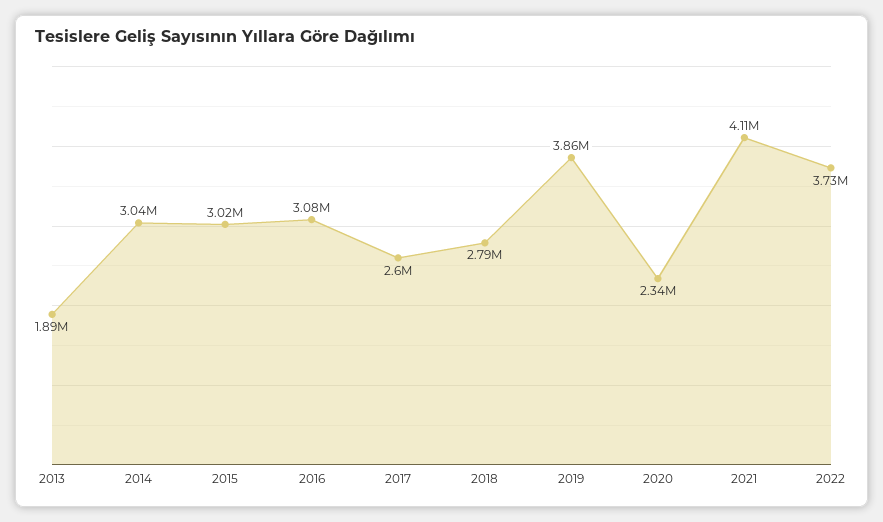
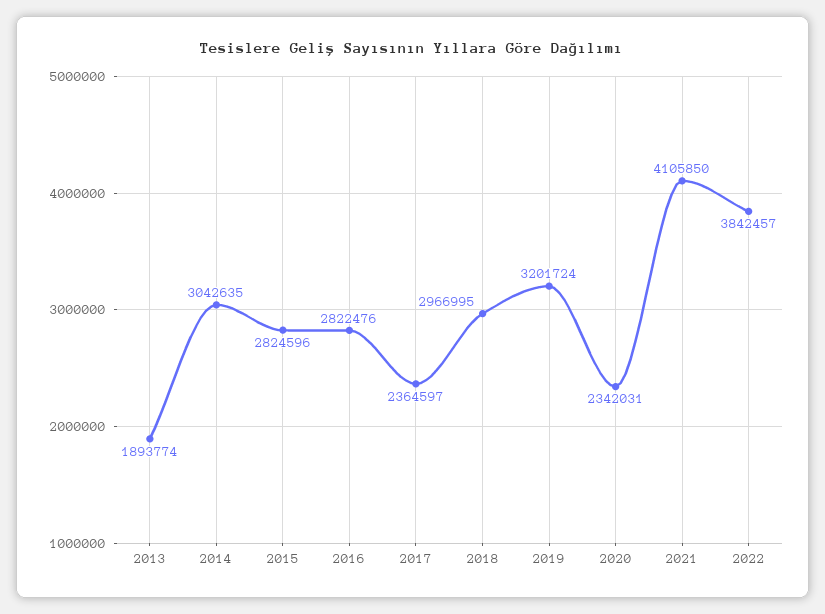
  {
    "2013": 1893774,
    "2014": 3042635,
-   "2015": 3020000,
+   "2015": 2824596,
-   "2016": 3080000,
+   "2016": 2822476,
-   "2017": 2600000,
+   "2017": 2364597,
-   "2018": 2790000,
+   "2018": 2966995,
-   "2019": 3860000,
+   "2019": 3201724,
    "2020": 2342031,
    "2021": 4105850,
-   "2022": 3730000
+   "2022": 3842457
  }

